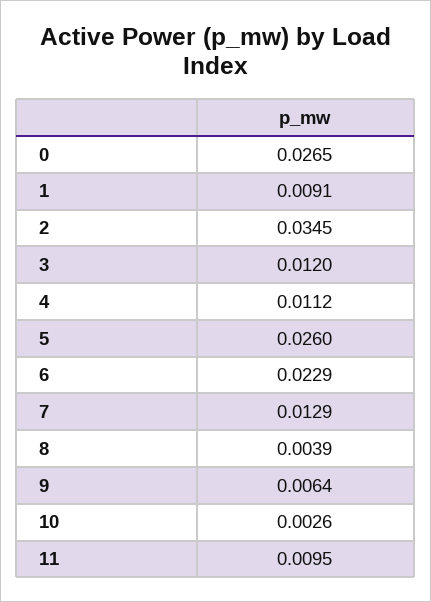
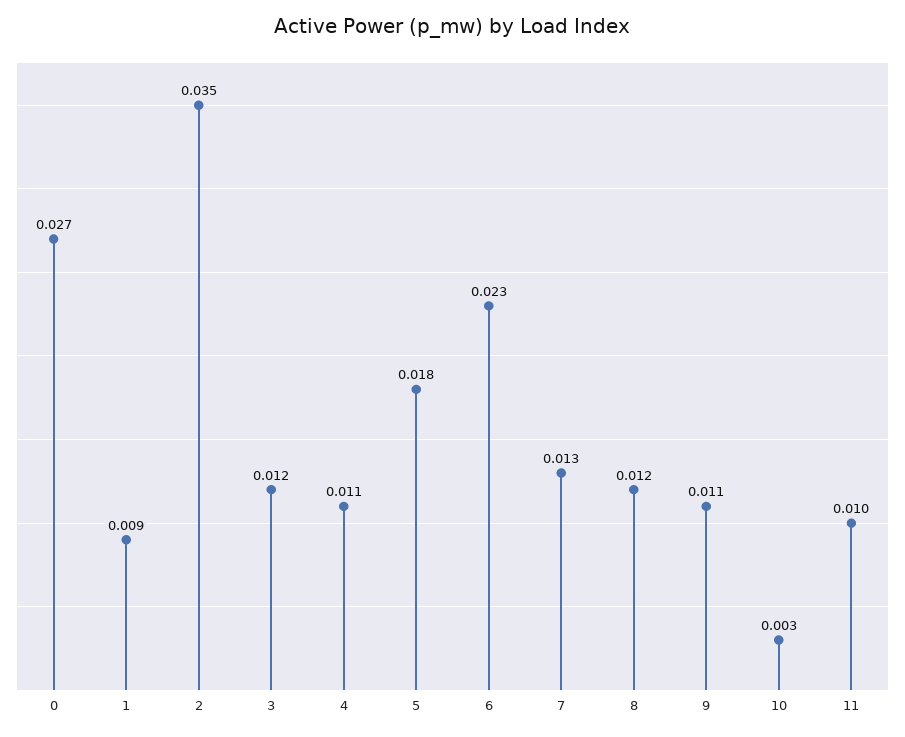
  {
    "0": 0.0265,
    "1": 0.0091,
    "2": 0.0345,
    "3": 0.012,
    "4": 0.0112,
-   "5": 0.026,
+   "5": 0.018,
    "6": 0.0229,
    "7": 0.0129,
-   "8": 0.0039,
+   "8": 0.012,
-   "9": 0.0064,
+   "9": 0.011,
    "10": 0.0026,
    "11": 0.0095
  }

